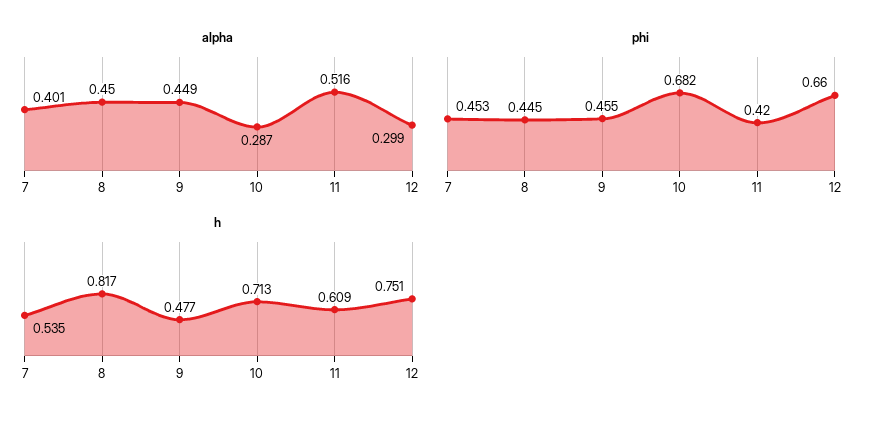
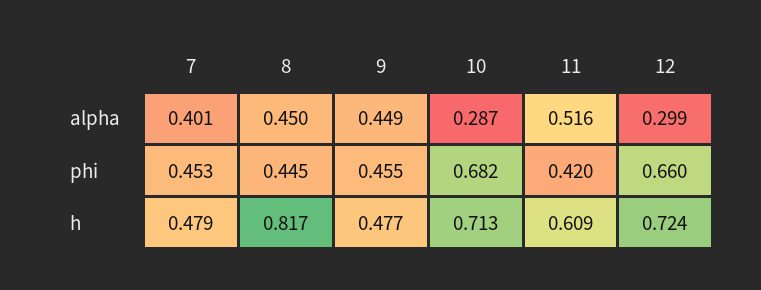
  {
    "alpha": {
      "7": 0.401,
      "8": 0.45,
      "9": 0.449,
      "10": 0.287,
      "11": 0.516,
      "12": 0.299
    },
    "phi": {
      "7": 0.453,
      "8": 0.445,
      "9": 0.455,
      "10": 0.682,
      "11": 0.42,
      "12": 0.66
    },
    "h": {
-     "7": 0.535,
+     "7": 0.479,
      "8": 0.817,
      "9": 0.477,
      "10": 0.713,
      "11": 0.609,
-     "12": 0.751
+     "12": 0.724
    }
  }

